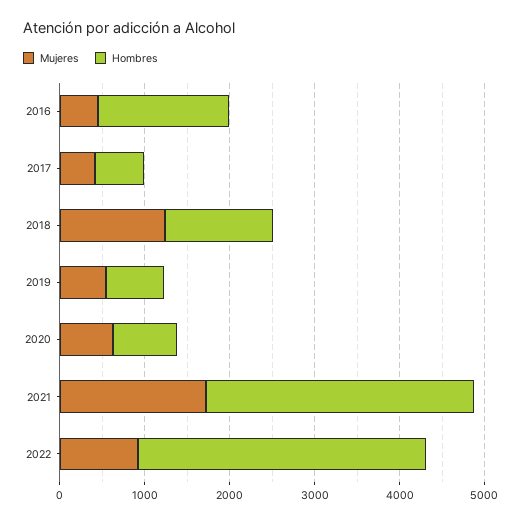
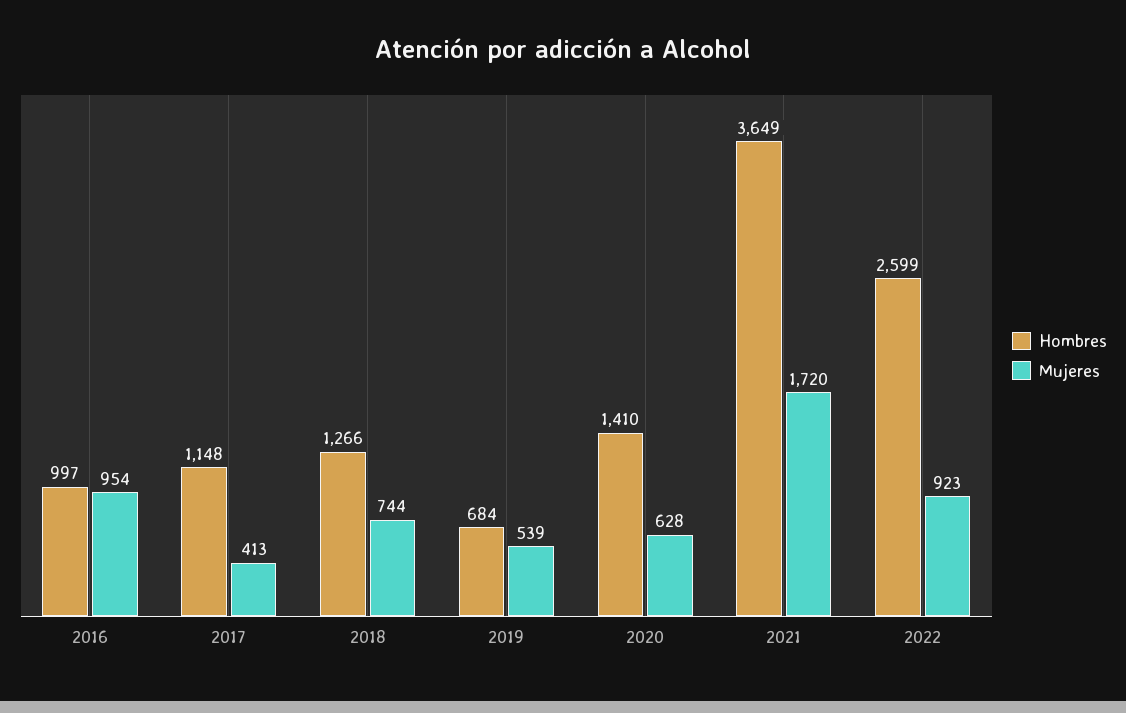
  {
    "Mujeres": {
-     "2016": 400,
+     "2016": 954,
      "2017": 413,
-     "2018": 1200,
+     "2018": 744,
      "2019": 539,
      "2020": 628,
      "2021": 1720,
      "2022": 923
    },
    "Hombres": {
-     "2016": 1600,
+     "2016": 997,
-     "2017": 600,
+     "2017": 1148,
      "2018": 1266,
      "2019": 684,
-     "2020": 800,
+     "2020": 1410,
-     "2021": 3200,
+     "2021": 3649,
-     "2022": 3400
+     "2022": 2599
    }
  }

